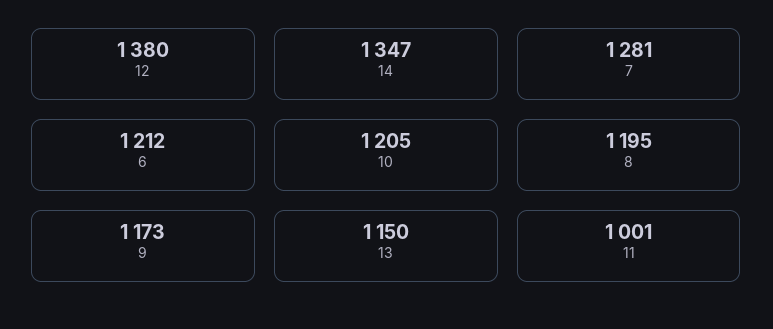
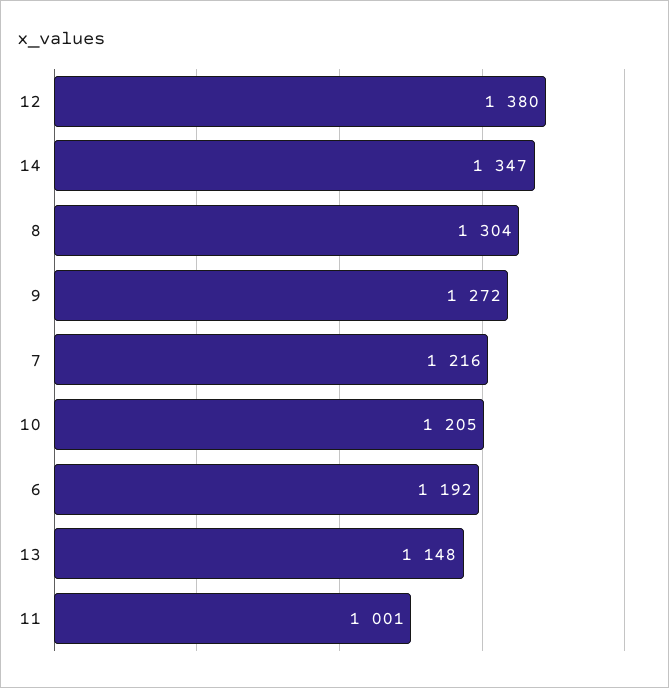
  {
    "12": 1380,
    "14": 1347,
-   "7": 1281,
+   "7": 1216,
-   "6": 1212,
+   "6": 1192,
    "10": 1205,
-   "8": 1195,
+   "8": 1304,
-   "9": 1173,
+   "9": 1272,
-   "13": 1150,
+   "13": 1148,
    "11": 1001
  }

